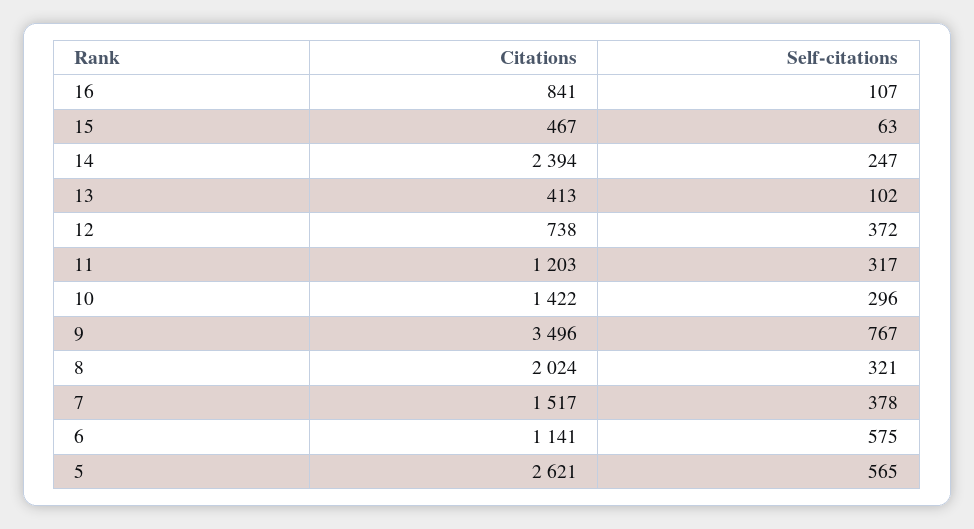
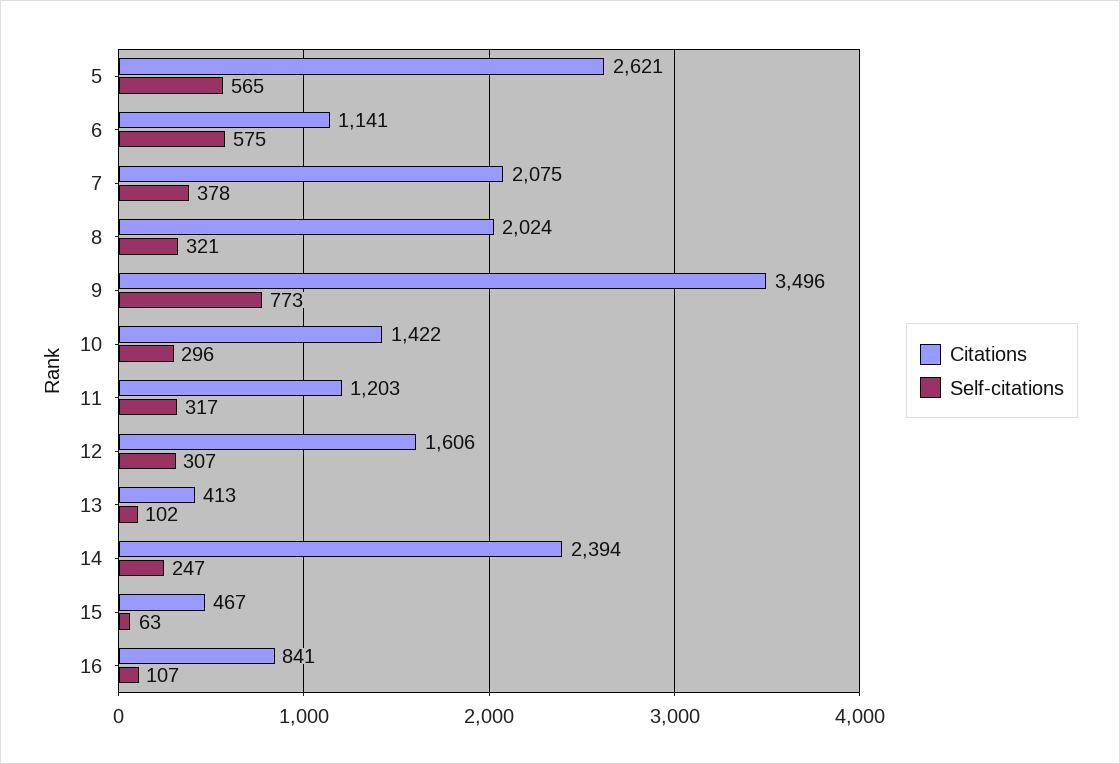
  {
    "Citations": {
      "16": 841,
      "15": 467,
      "14": 2394,
      "13": 413,
-     "12": 738,
+     "12": 1606,
      "11": 1203,
      "10": 1422,
      "9": 3496,
      "8": 2024,
-     "7": 1517,
+     "7": 2075,
      "6": 1141,
      "5": 2621
    },
    "Self-citations": {
      "16": 107,
      "15": 63,
      "14": 247,
      "13": 102,
-     "12": 372,
+     "12": 307,
      "11": 317,
      "10": 296,
-     "9": 767,
+     "9": 773,
      "8": 321,
      "7": 378,
      "6": 575,
      "5": 565
    }
  }

